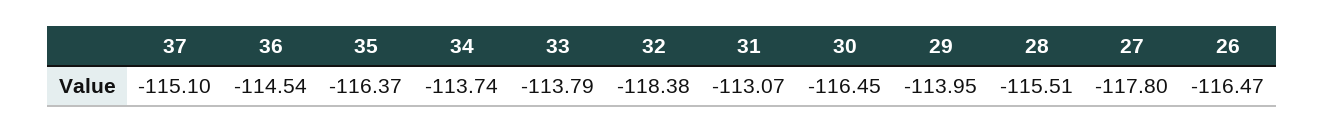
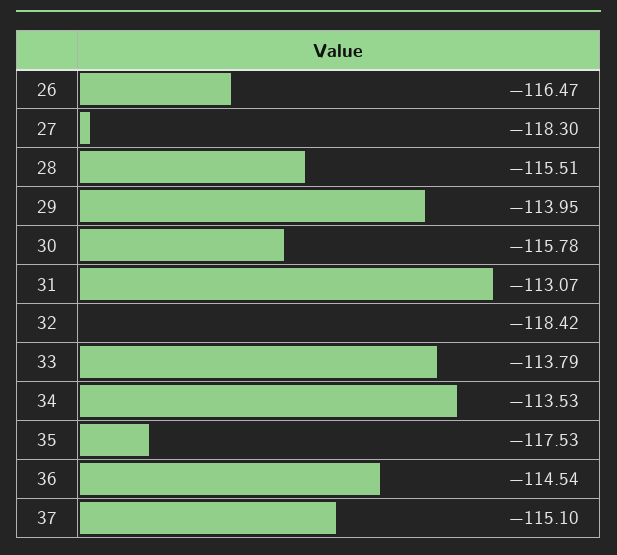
  {
    "37": -115.1,
    "36": -114.54,
-   "35": -116.37,
+   "35": -117.53,
-   "34": -113.74,
+   "34": -113.53,
    "33": -113.79,
-   "32": -118.38,
+   "32": -118.42,
    "31": -113.07,
-   "30": -116.45,
+   "30": -115.78,
    "29": -113.95,
    "28": -115.51,
-   "27": -117.8,
+   "27": -118.3,
    "26": -116.47
  }

